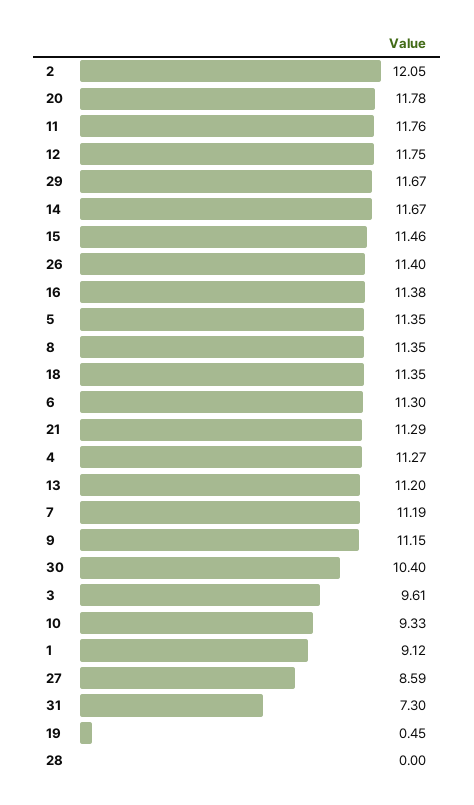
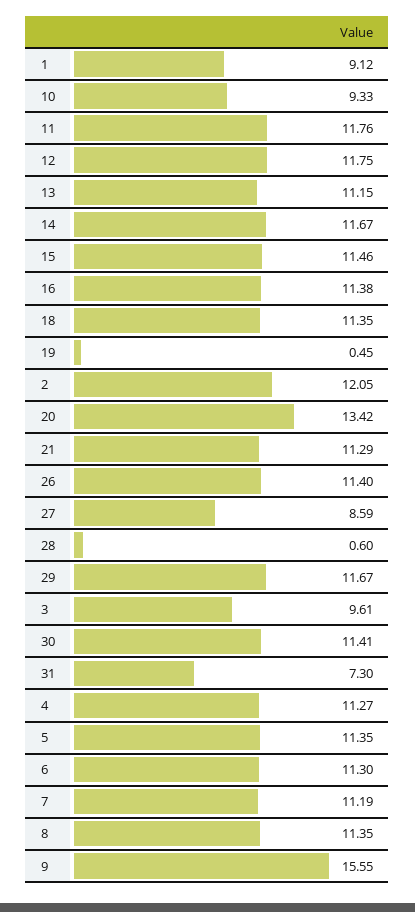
  {
    "2": 12.05,
-   "20": 11.78,
+   "20": 13.42,
    "11": 11.76,
    "12": 11.75,
    "29": 11.67,
    "14": 11.67,
    "15": 11.46,
    "26": 11.4,
    "16": 11.38,
    "5": 11.35,
    "8": 11.35,
    "18": 11.35,
    "6": 11.3,
    "21": 11.29,
    "4": 11.27,
-   "13": 11.2,
+   "13": 11.15,
    "7": 11.19,
-   "9": 11.15,
+   "9": 15.55,
-   "30": 10.4,
+   "30": 11.41,
    "3": 9.61,
    "10": 9.33,
    "1": 9.12,
    "27": 8.59,
    "31": 7.3,
    "19": 0.45,
-   "28": 0
+   "28": 0.6
  }

